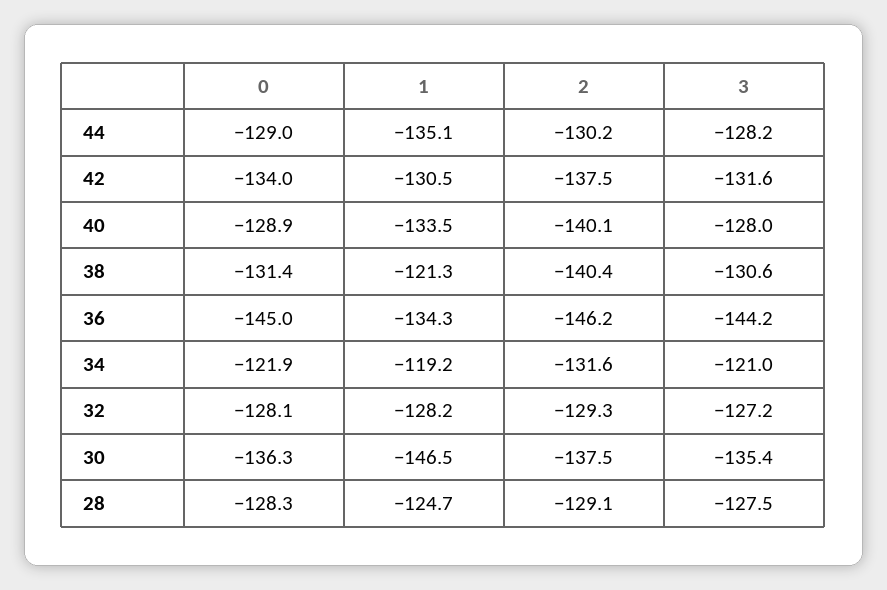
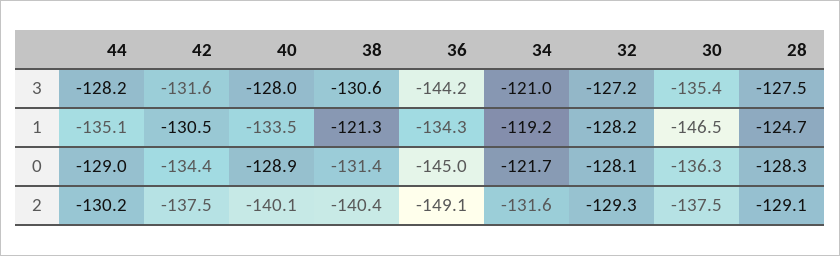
  {
    "0": {
      "44": -129,
-     "42": -134,
+     "42": -134.4,
      "40": -128.9,
      "38": -131.4,
      "36": -145,
-     "34": -121.9,
+     "34": -121.7,
      "32": -128.1,
      "30": -136.3,
      "28": -128.3
    },
    "1": {
      "44": -135.1,
      "42": -130.5,
      "40": -133.5,
      "38": -121.3,
      "36": -134.3,
      "34": -119.2,
      "32": -128.2,
      "30": -146.5,
      "28": -124.7
    },
    "2": {
      "44": -130.2,
      "42": -137.5,
      "40": -140.1,
      "38": -140.4,
-     "36": -146.2,
+     "36": -149.1,
      "34": -131.6,
      "32": -129.3,
      "30": -137.5,
      "28": -129.1
    },
    "3": {
      "44": -128.2,
      "42": -131.6,
      "40": -128,
      "38": -130.6,
      "36": -144.2,
      "34": -121,
      "32": -127.2,
      "30": -135.4,
      "28": -127.5
    }
  }

